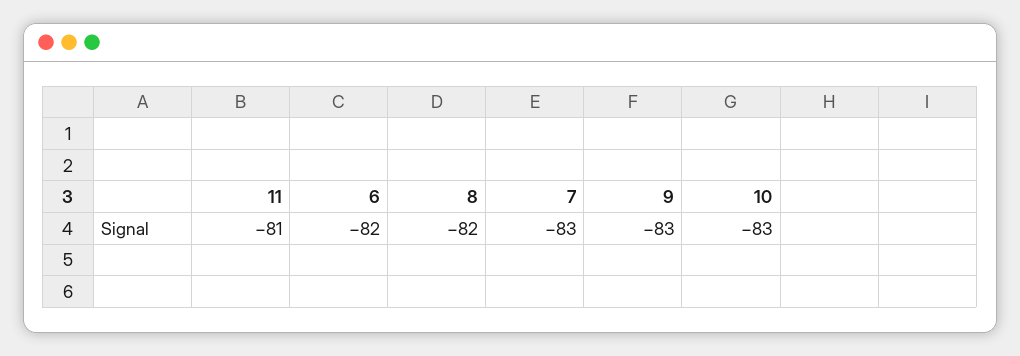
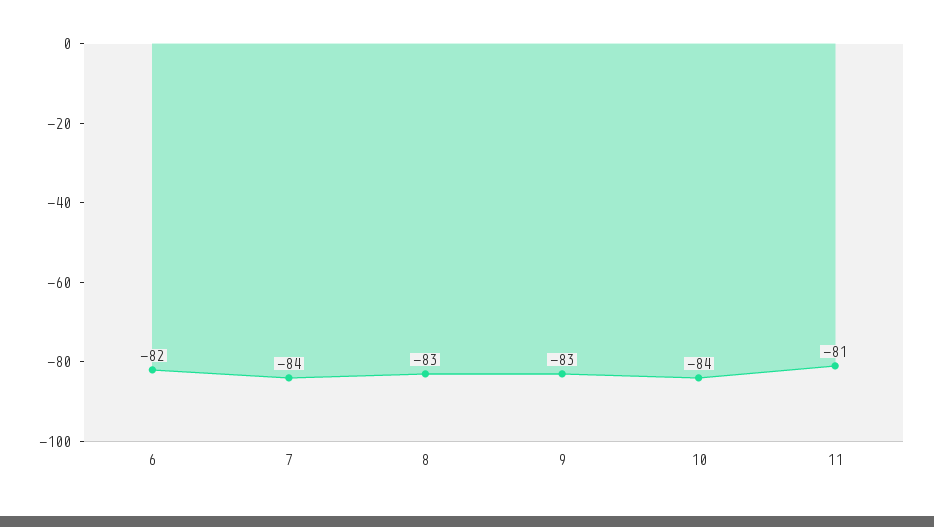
  {
    "11": -81,
    "6": -82,
-   "8": -82,
+   "8": -83,
-   "7": -83,
+   "7": -84,
    "9": -83,
-   "10": -83
+   "10": -84
  }

